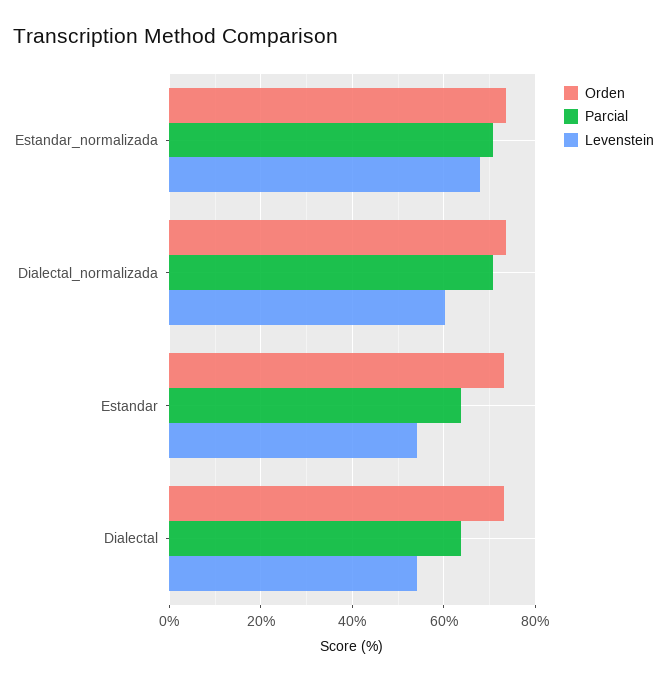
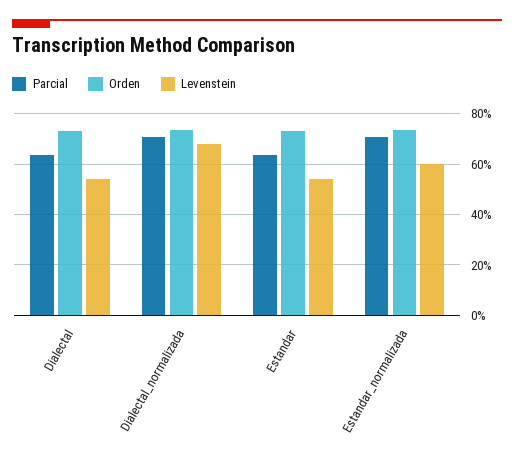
  {
    "Orden": {
      "Estandar_normalizada": 74,
      "Dialectal_normalizada": 74,
      "Estandar": 74,
      "Dialectal": 74
    },
    "Parcial": {
      "Estandar_normalizada": 70,
      "Dialectal_normalizada": 70,
      "Estandar": 64,
      "Dialectal": 64
    },
    "Levenstein": {
-     "Estandar_normalizada": 68,
+     "Estandar_normalizada": 60,
-     "Dialectal_normalizada": 60,
+     "Dialectal_normalizada": 67.5,
      "Estandar": 54,
      "Dialectal": 54
    }
  }

